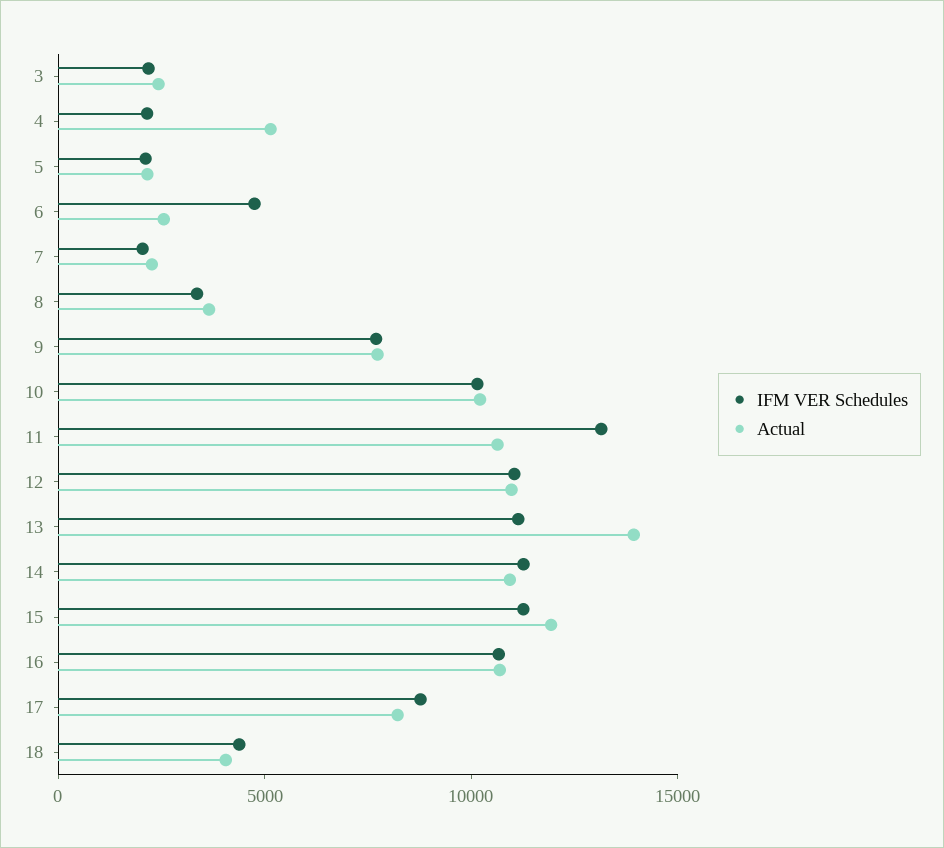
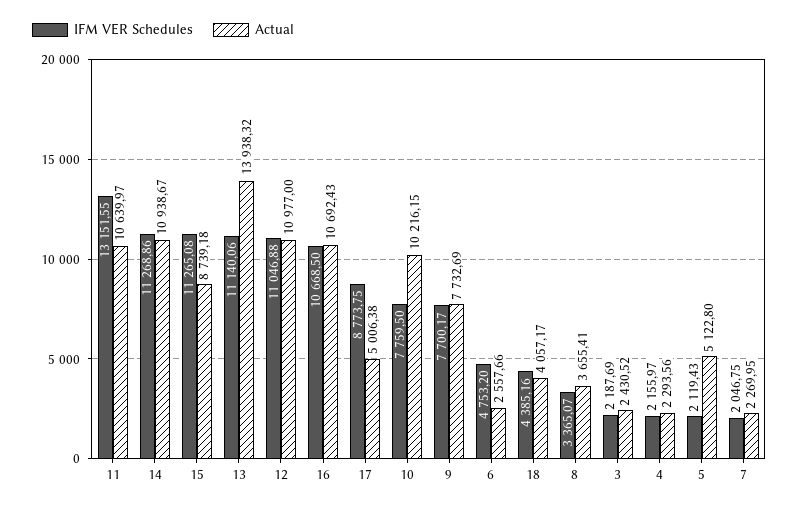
  {
    "IFM VER Schedules": {
      "3": 2187.69,
      "4": 2155.97,
      "5": 2119.43,
      "6": 4753.2,
      "7": 2046.75,
      "8": 3365.07,
      "9": 7700.17,
-     "10": 10000,
+     "10": 7759.5,
      "11": 13151.55,
      "12": 11046.88,
      "13": 11140.06,
      "14": 11268.86,
      "15": 11265.08,
      "16": 10668.5,
      "17": 8773.75,
      "18": 4385.16
    },
    "Actual": {
      "3": 2430.52,
-     "4": 5000,
+     "4": 2293.56,
-     "5": 2000,
+     "5": 5122.8,
      "6": 2557.66,
      "7": 2269.95,
      "8": 3655.41,
      "9": 7732.69,
      "10": 10216.15,
      "11": 10639.97,
      "12": 10977,
      "13": 13938.32,
      "14": 10938.67,
-     "15": 12000,
+     "15": 8739.18,
      "16": 10692.43,
-     "17": 8000,
+     "17": 5006.38,
      "18": 4057.17
    }
  }

